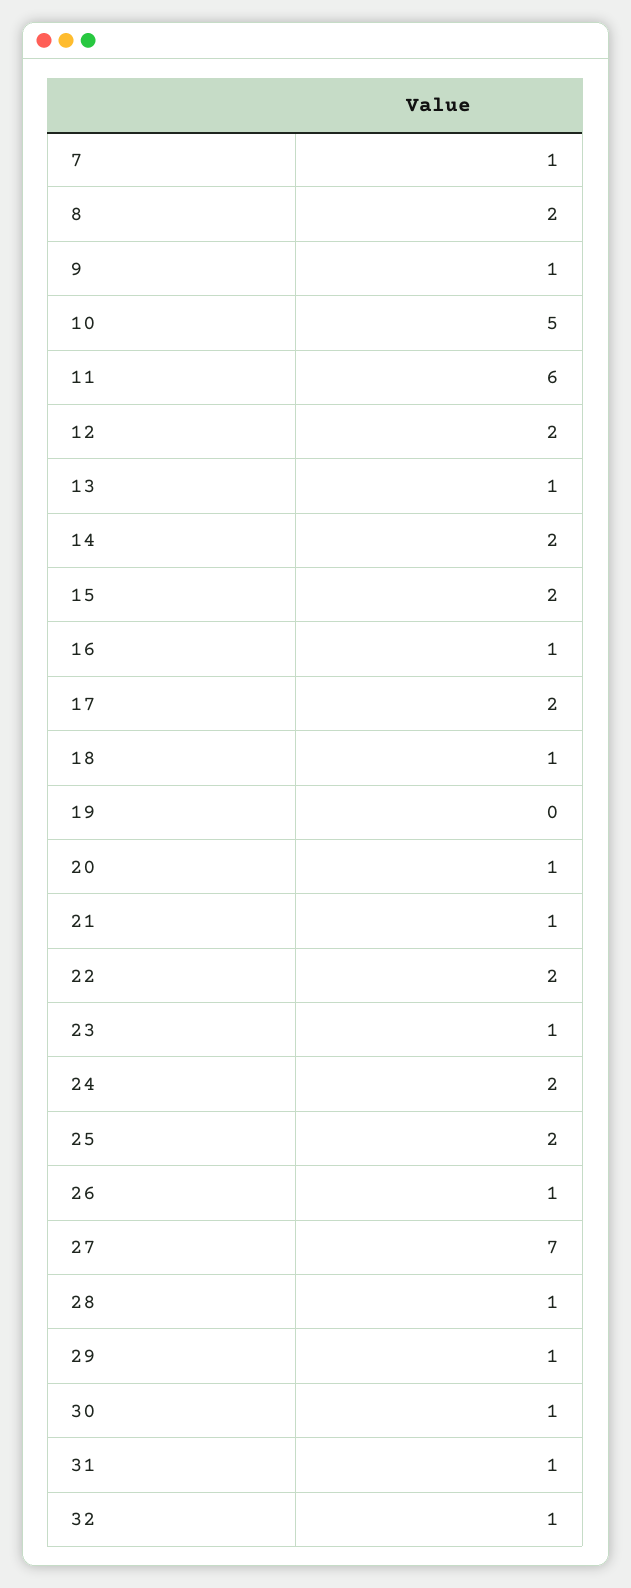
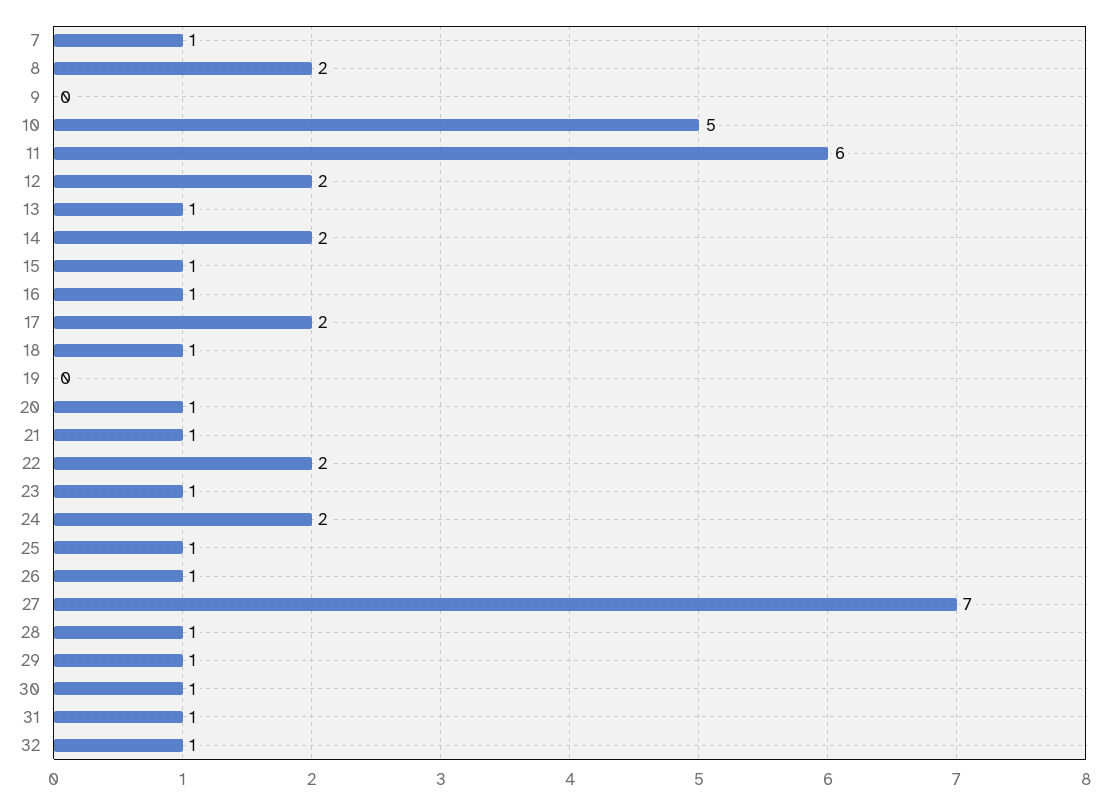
  {
    "7": 1,
    "8": 2,
-   "9": 1,
+   "9": 0,
    "10": 5,
    "11": 6,
    "12": 2,
    "13": 1,
    "14": 2,
-   "15": 2,
+   "15": 1,
    "16": 1,
    "17": 2,
    "18": 1,
    "19": 0,
    "20": 1,
    "21": 1,
    "22": 2,
    "23": 1,
    "24": 2,
-   "25": 2,
+   "25": 1,
    "26": 1,
    "27": 7,
    "28": 1,
    "29": 1,
    "30": 1,
    "31": 1,
    "32": 1
  }

